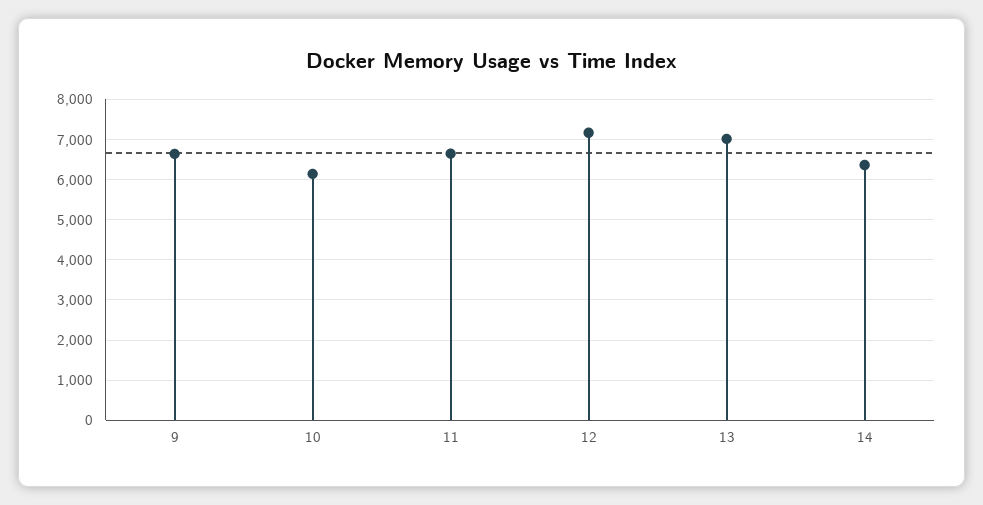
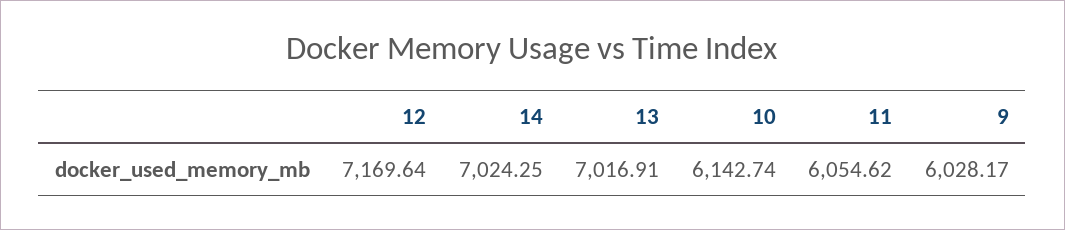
  {
-   "9": 6600,
+   "9": 6028.17,
    "10": 6142.74,
-   "11": 6600,
+   "11": 6054.62,
    "12": 7169.64,
    "13": 7016.91,
-   "14": 6400
+   "14": 7024.25
  }

